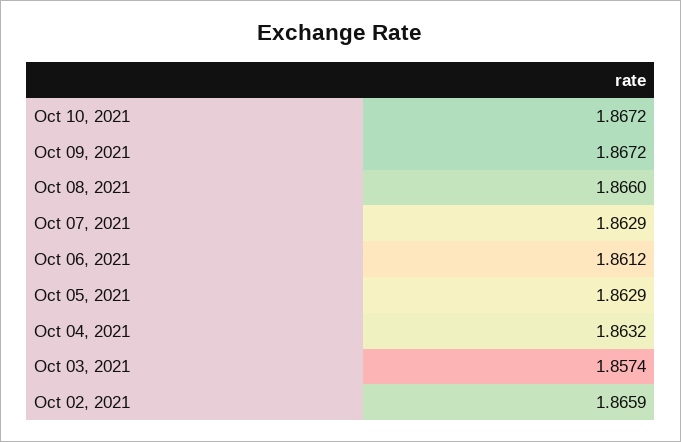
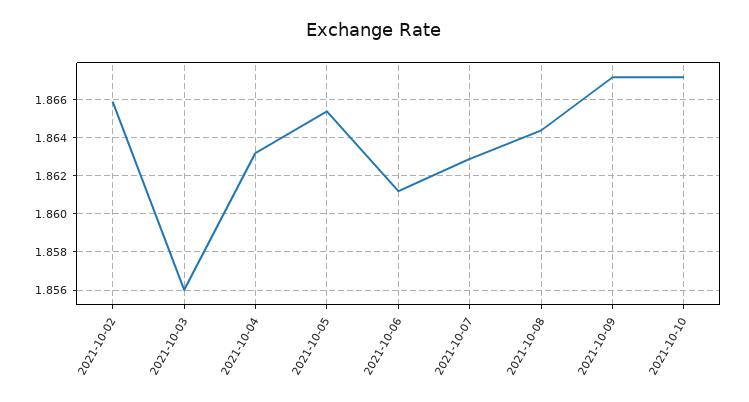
  {
    "Oct 10, 2021": 1.8672,
    "Oct 09, 2021": 1.8672,
-   "Oct 08, 2021": 1.866,
+   "Oct 08, 2021": 1.8645,
    "Oct 07, 2021": 1.8629,
    "Oct 06, 2021": 1.8612,
-   "Oct 05, 2021": 1.8629,
+   "Oct 05, 2021": 1.8655,
    "Oct 04, 2021": 1.8632,
-   "Oct 03, 2021": 1.8574,
+   "Oct 03, 2021": 1.856,
    "Oct 02, 2021": 1.8659
  }

